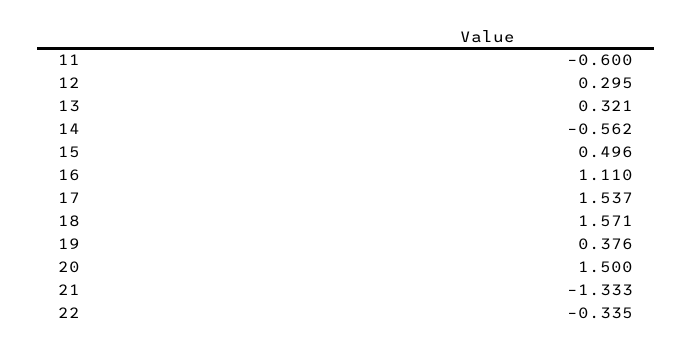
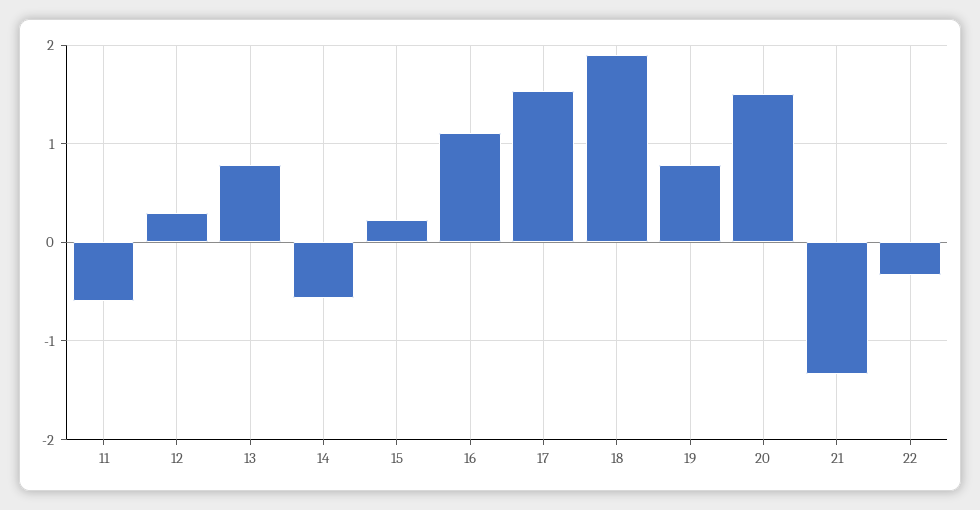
  {
    "11": -0.6,
    "12": 0.295,
-   "13": 0.321,
+   "13": 0.8,
    "14": -0.562,
-   "15": 0.496,
+   "15": 0.2,
    "16": 1.11,
    "17": 1.537,
-   "18": 1.571,
+   "18": 1.9,
-   "19": 0.376,
+   "19": 0.8,
    "20": 1.5,
    "21": -1.333,
    "22": -0.335
  }

